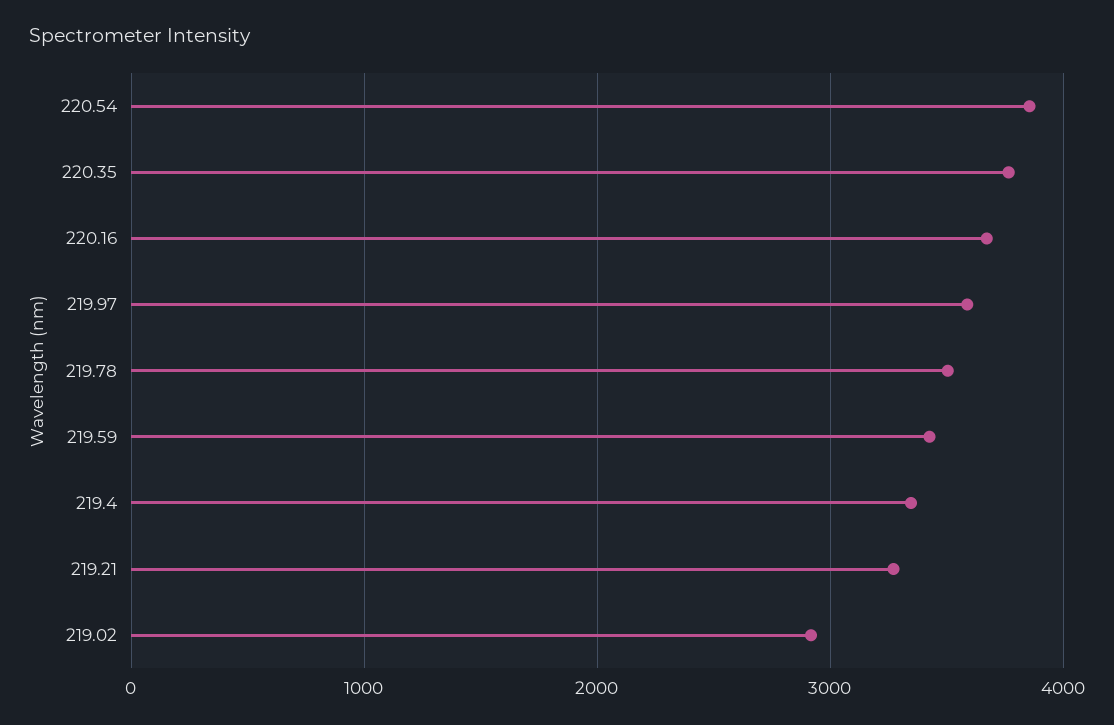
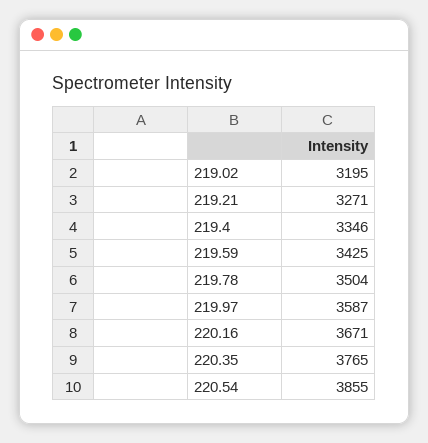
  {
    "220.54": 3855,
    "220.35": 3765,
    "220.16": 3671,
    "219.97": 3587,
    "219.78": 3504,
    "219.59": 3425,
    "219.4": 3346,
    "219.21": 3271,
-   "219.02": 2900
+   "219.02": 3195
  }

